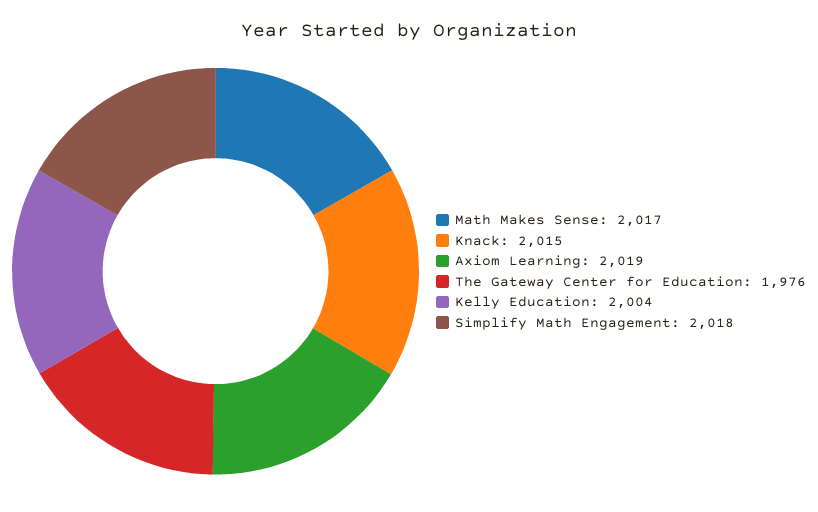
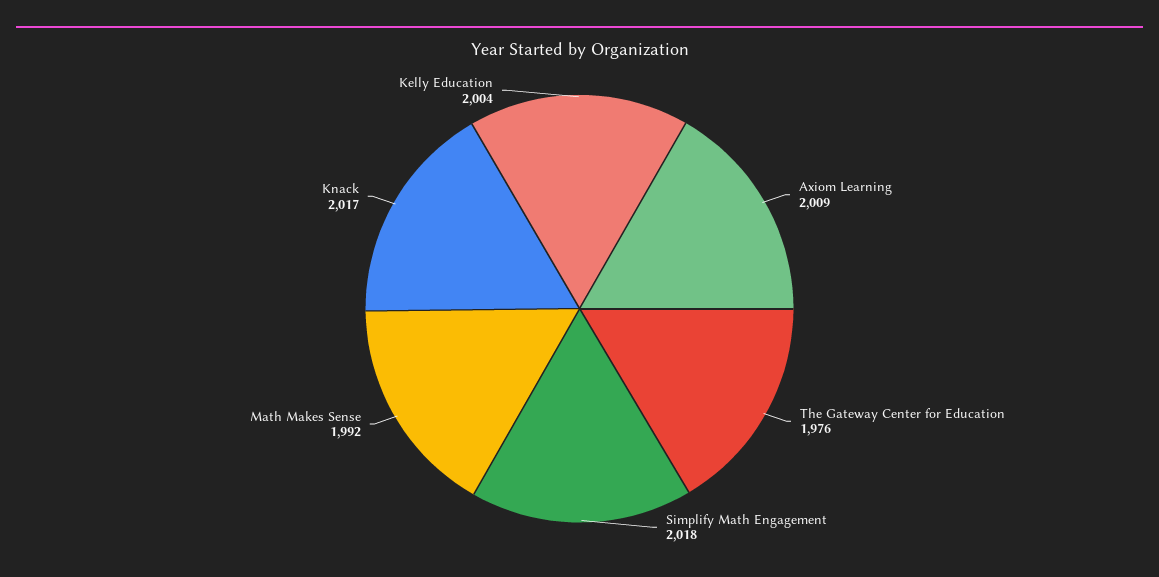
  {
-   "Math Makes Sense": 2017,
+   "Math Makes Sense": 1992,
-   "Knack": 2015,
+   "Knack": 2017,
-   "Axiom Learning": 2019,
+   "Axiom Learning": 2009,
    "The Gateway Center for Education": 1976,
    "Kelly Education": 2004,
    "Simplify Math Engagement": 2018
  }

